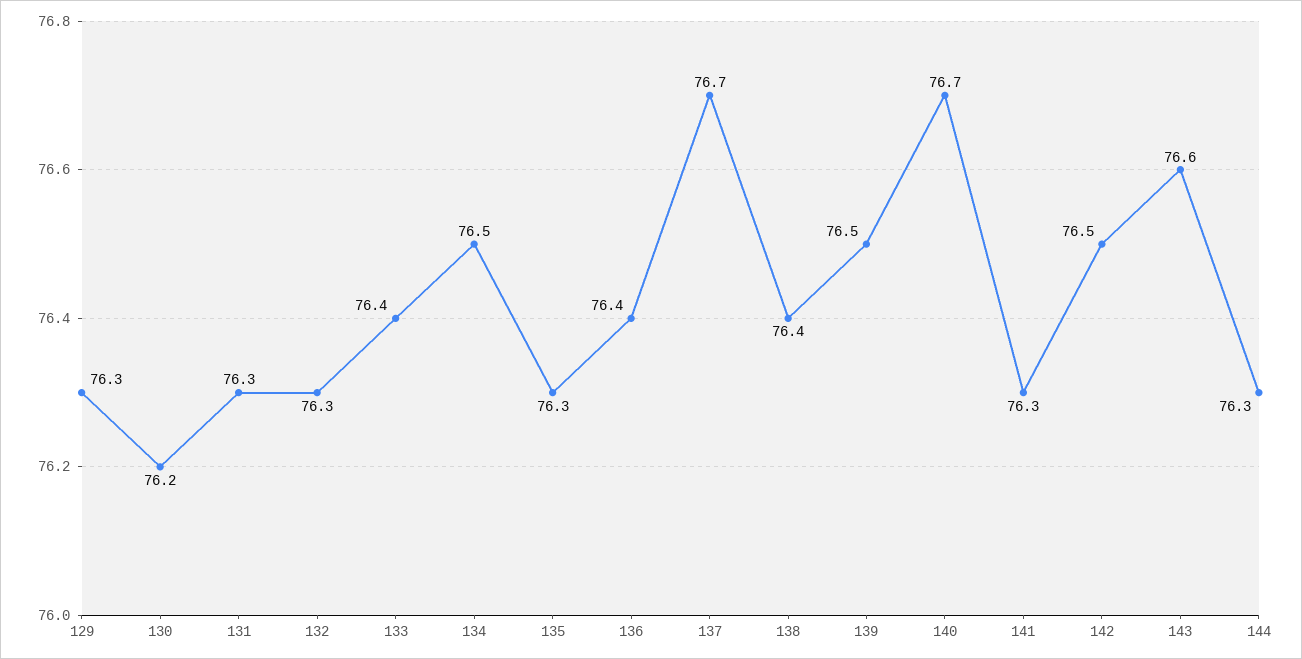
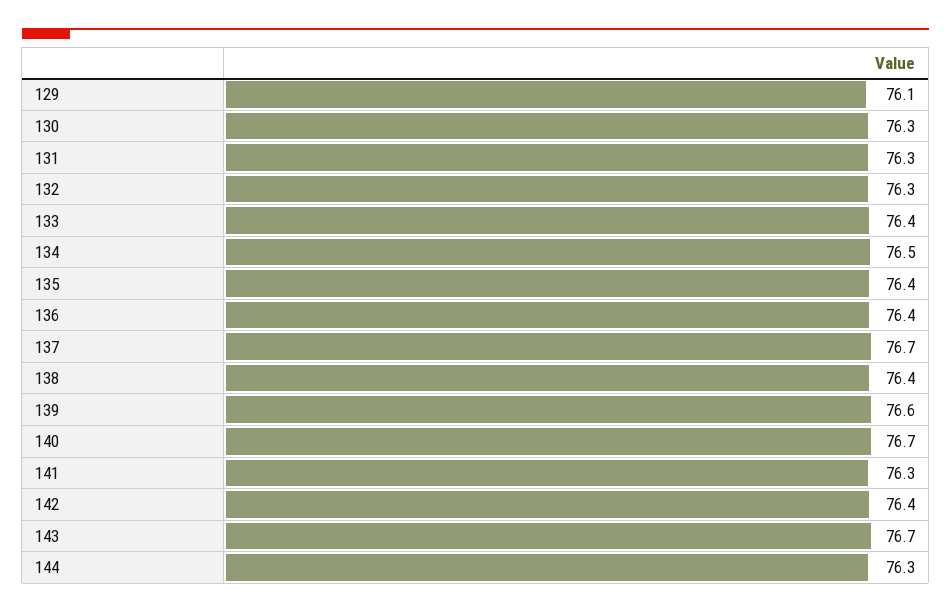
  {
-   "129": 76.3,
+   "129": 76.1,
-   "130": 76.2,
+   "130": 76.3,
    "131": 76.3,
    "132": 76.3,
    "133": 76.4,
    "134": 76.5,
-   "135": 76.3,
+   "135": 76.4,
    "136": 76.4,
    "137": 76.7,
    "138": 76.4,
-   "139": 76.5,
+   "139": 76.6,
    "140": 76.7,
    "141": 76.3,
-   "142": 76.5,
+   "142": 76.4,
-   "143": 76.6,
+   "143": 76.7,
    "144": 76.3
  }

